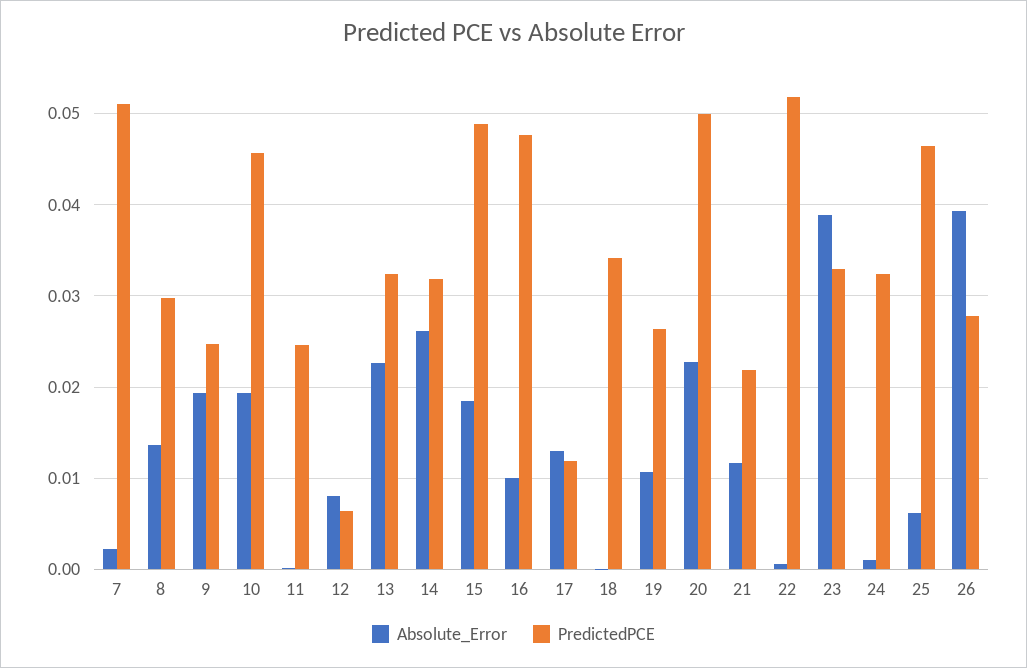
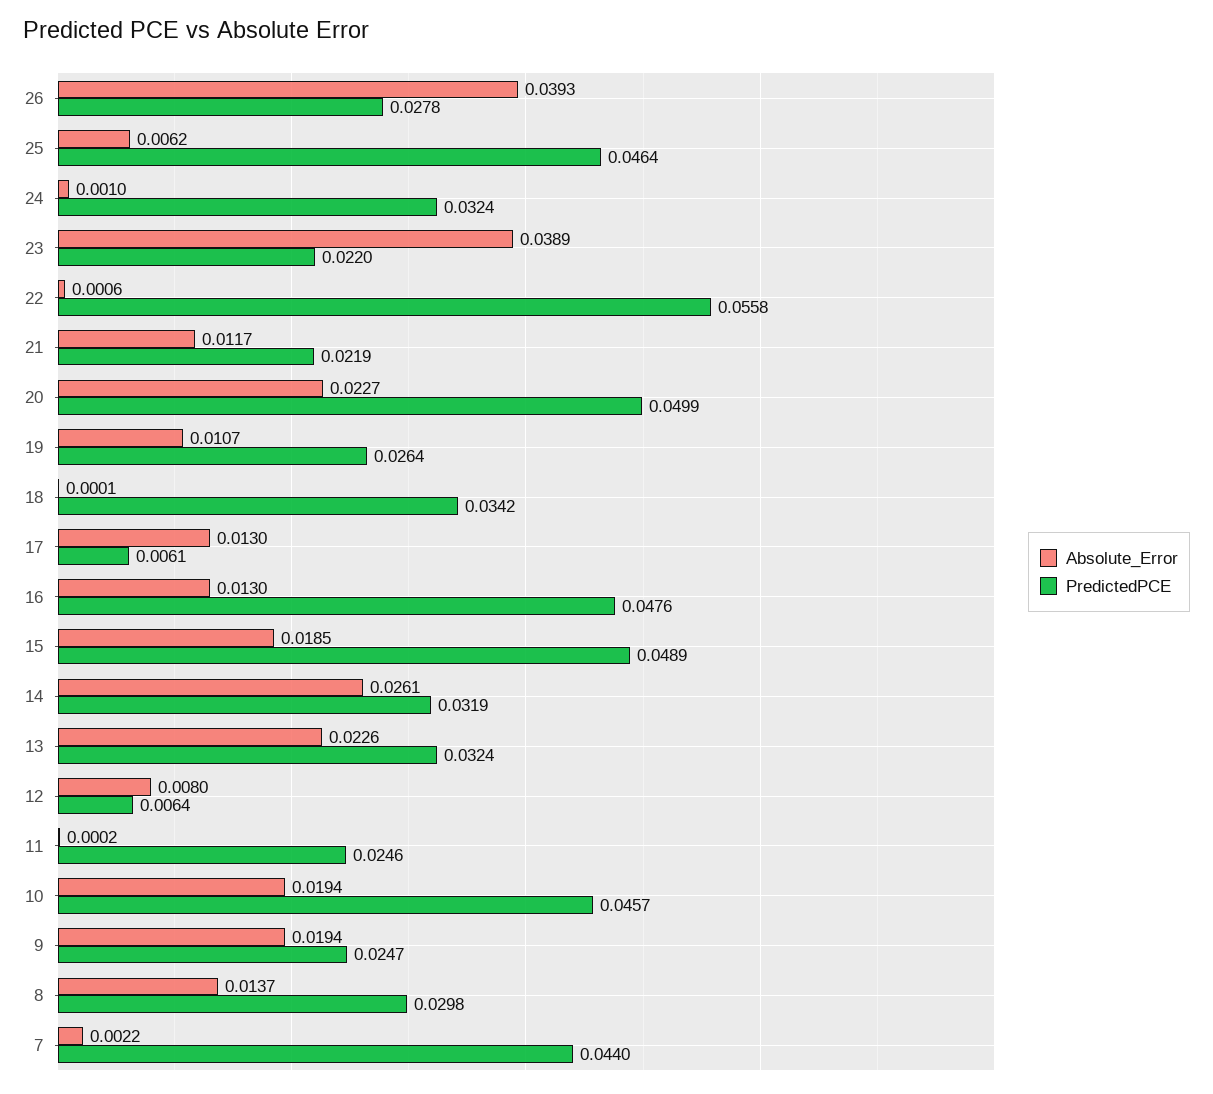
  {
    "Absolute_Error": {
      "7": 0.0022,
      "8": 0.0137,
      "9": 0.0194,
      "10": 0.0194,
      "11": 0.0002,
      "12": 0.008,
      "13": 0.0226,
      "14": 0.0261,
      "15": 0.0185,
-     "16": 0.01,
+     "16": 0.013,
      "17": 0.013,
      "18": 0.0001,
      "19": 0.0107,
      "20": 0.0227,
      "21": 0.0117,
      "22": 0.0006,
      "23": 0.0389,
      "24": 0.001,
      "25": 0.0062,
      "26": 0.0393
    },
    "PredictedPCE": {
-     "7": 0.051,
+     "7": 0.044,
      "8": 0.0298,
      "9": 0.0247,
      "10": 0.0457,
      "11": 0.0246,
      "12": 0.0064,
      "13": 0.0324,
      "14": 0.0319,
      "15": 0.0489,
      "16": 0.0476,
-     "17": 0.012,
+     "17": 0.0061,
      "18": 0.0342,
      "19": 0.0264,
      "20": 0.0499,
      "21": 0.0219,
-     "22": 0.052,
+     "22": 0.0558,
-     "23": 0.033,
+     "23": 0.022,
      "24": 0.0324,
      "25": 0.0464,
      "26": 0.0278
    }
  }

